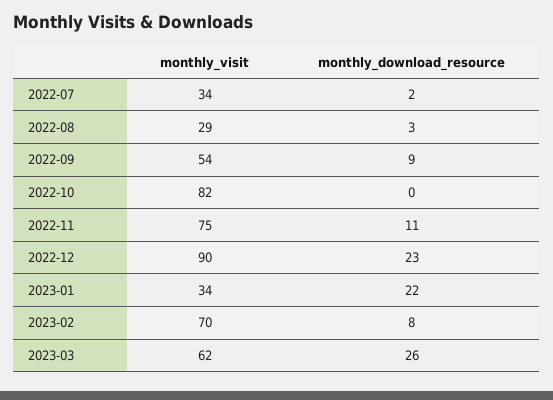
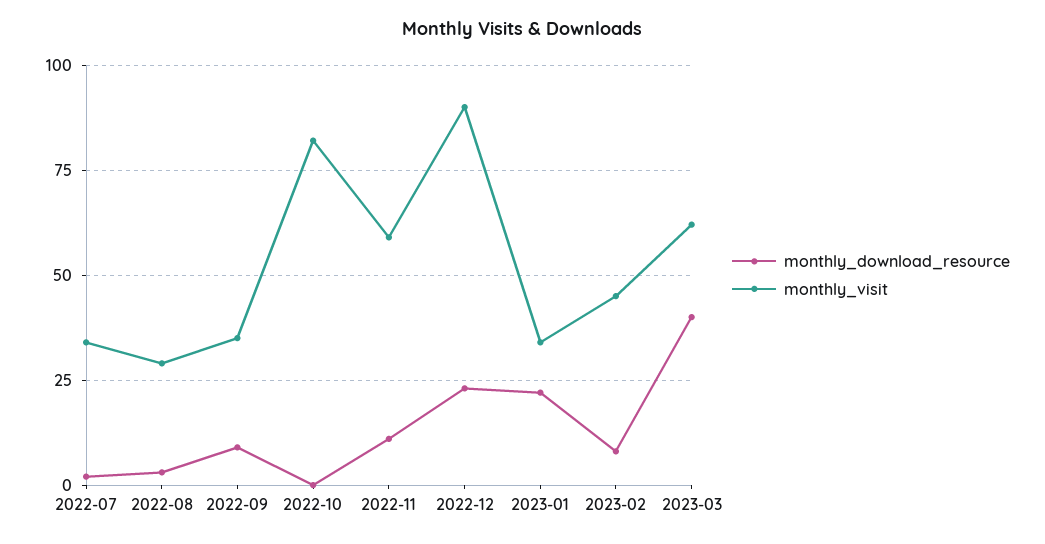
  {
    "monthly_visit": {
      "2022-07": 34,
      "2022-08": 29,
-     "2022-09": 54,
+     "2022-09": 35,
      "2022-10": 82,
-     "2022-11": 75,
+     "2022-11": 60,
      "2022-12": 90,
      "2023-01": 34,
-     "2023-02": 70,
+     "2023-02": 45,
      "2023-03": 62
    },
    "monthly_download_resource": {
      "2022-07": 2,
      "2022-08": 3,
      "2022-09": 9,
      "2022-10": 0,
      "2022-11": 11,
      "2022-12": 23,
      "2023-01": 22,
      "2023-02": 8,
-     "2023-03": 26
+     "2023-03": 40
    }
  }

